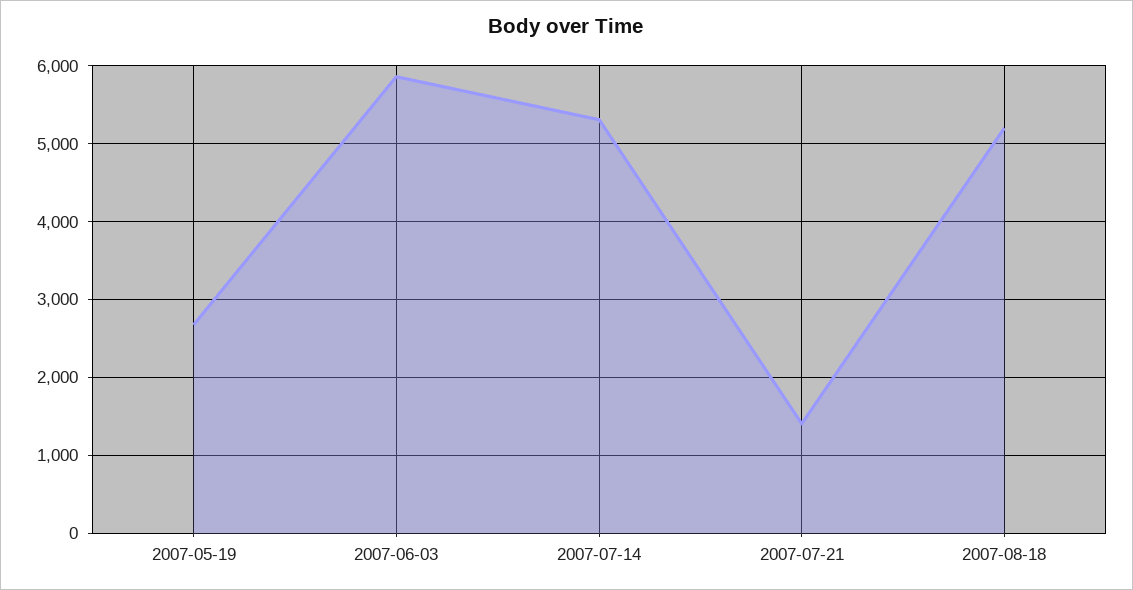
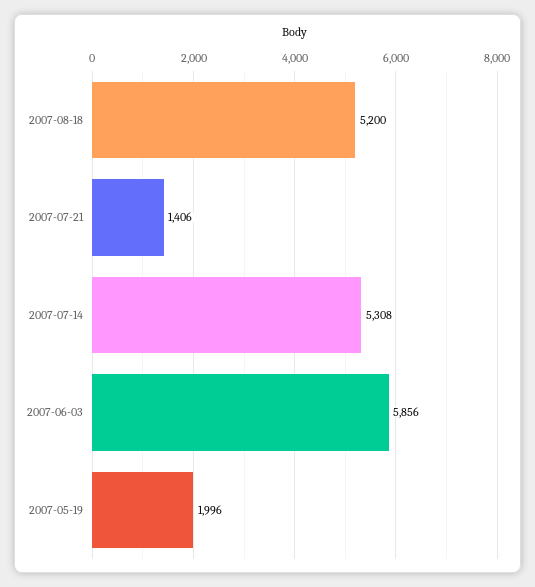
  {
-   "2007-05-19": 2700,
+   "2007-05-19": 1996,
    "2007-06-03": 5856,
    "2007-07-14": 5308,
    "2007-07-21": 1406,
    "2007-08-18": 5200
  }

